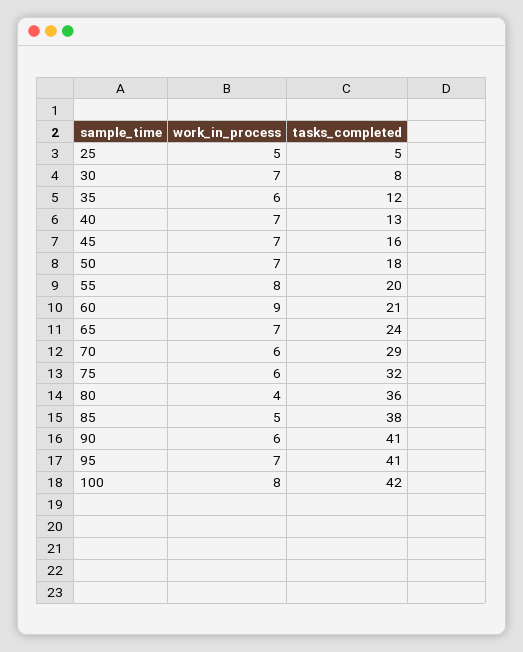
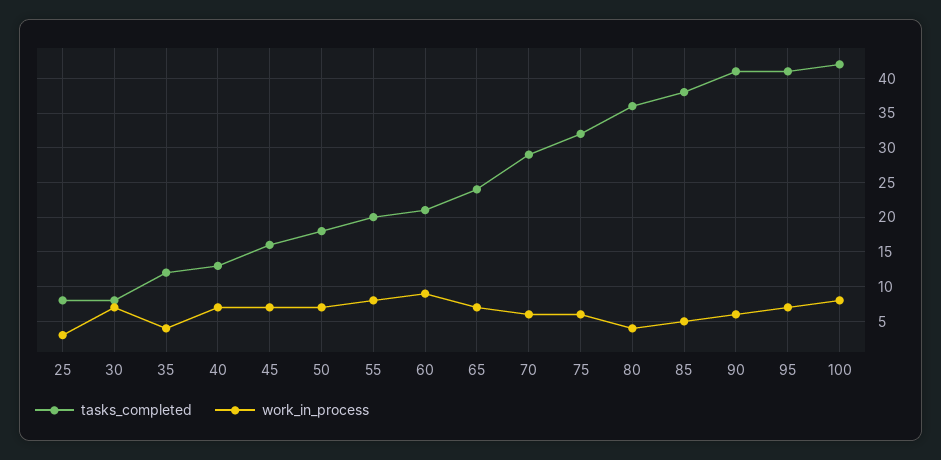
  {
    "work_in_process": {
-     "25": 5,
+     "25": 3,
      "30": 7,
-     "35": 6,
+     "35": 4,
      "40": 7,
      "45": 7,
      "50": 7,
      "55": 8,
      "60": 9,
      "65": 7,
      "70": 6,
      "75": 6,
      "80": 4,
      "85": 5,
      "90": 6,
      "95": 7,
      "100": 8
    },
    "tasks_completed": {
-     "25": 5,
+     "25": 8,
      "30": 8,
      "35": 12,
      "40": 13,
      "45": 16,
      "50": 18,
      "55": 20,
      "60": 21,
      "65": 24,
      "70": 29,
      "75": 32,
      "80": 36,
      "85": 38,
      "90": 41,
      "95": 41,
      "100": 42
    }
  }

